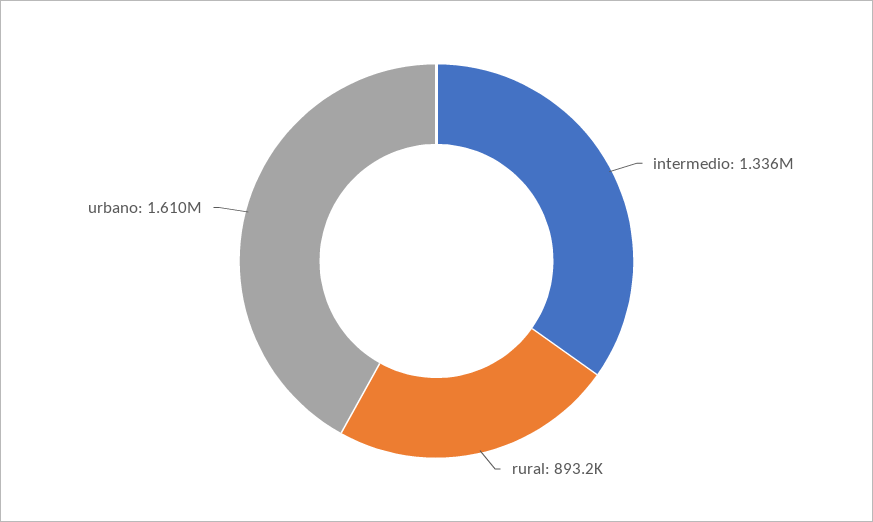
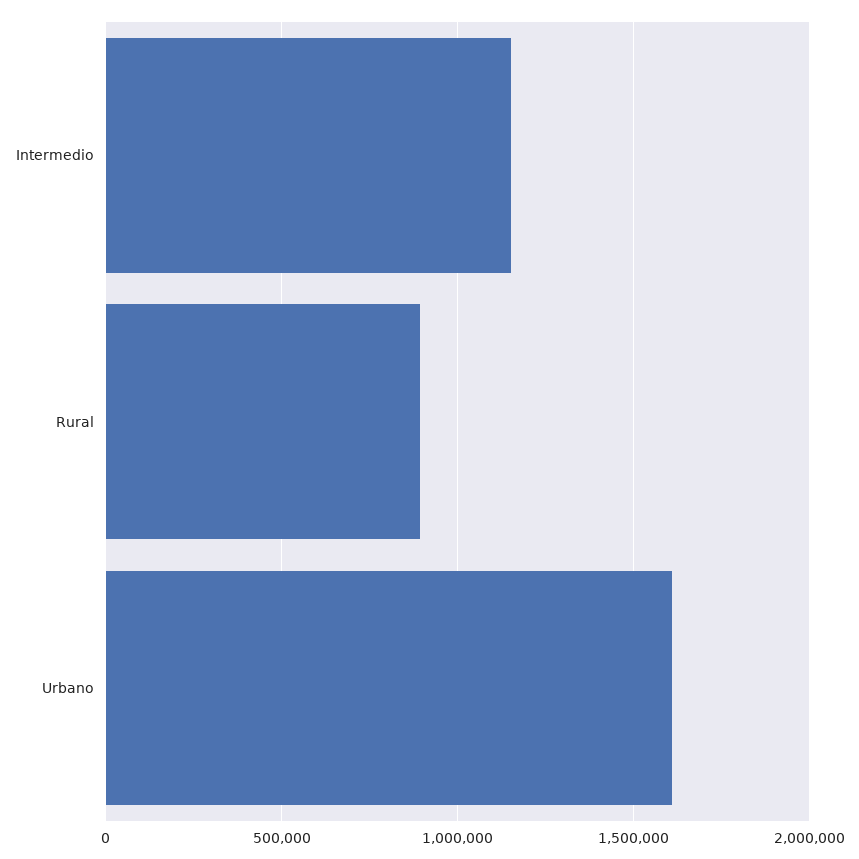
  {
-   "intermedio": 1336000,
+   "intermedio": 1150000,
    "rural": 893200,
    "urbano": 1610000
  }

